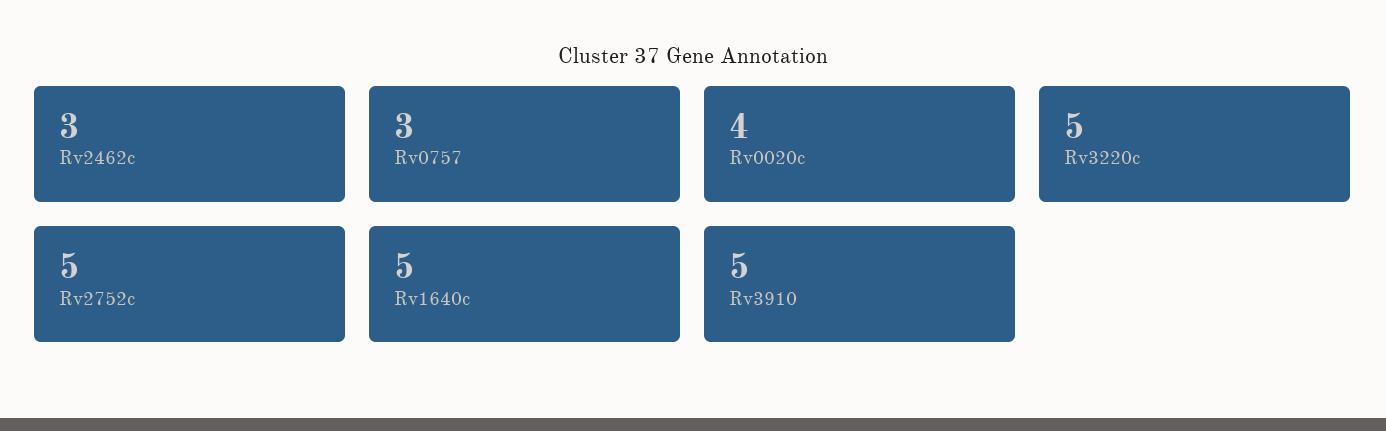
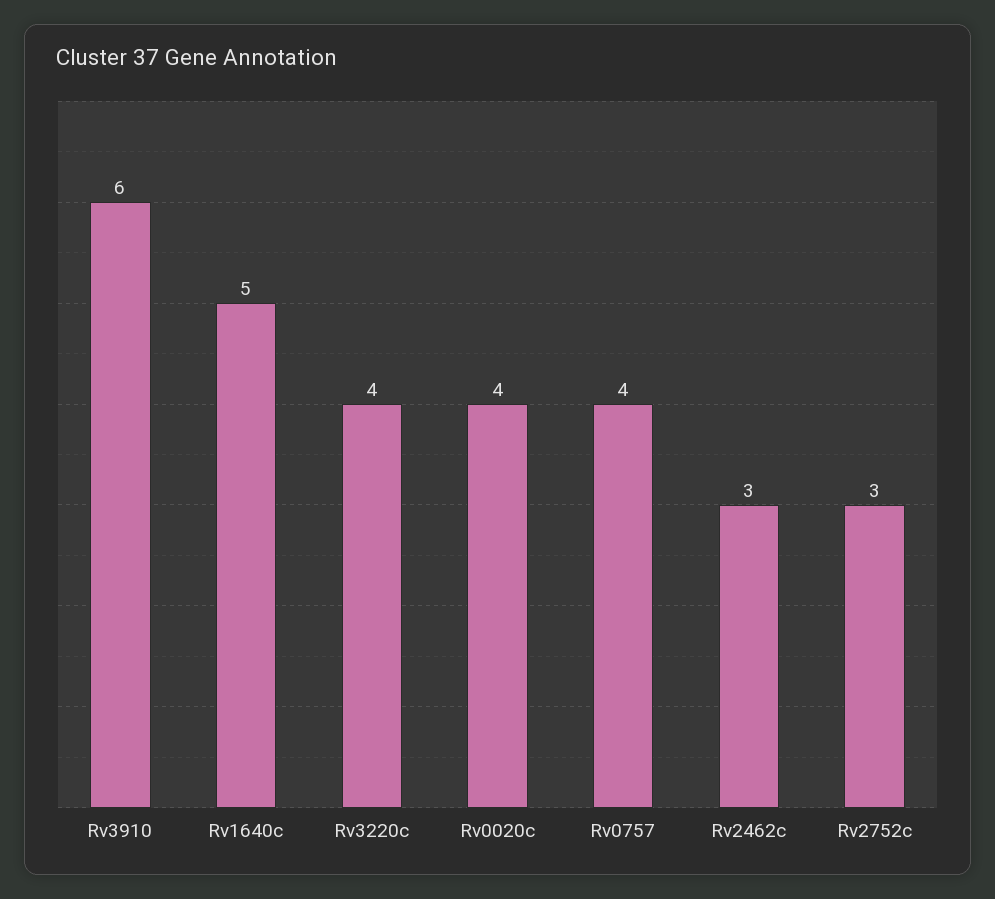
  {
    "Rv2462c": 3,
-   "Rv0757": 3,
+   "Rv0757": 4,
    "Rv0020c": 4,
-   "Rv3220c": 5,
+   "Rv3220c": 4,
-   "Rv2752c": 5,
+   "Rv2752c": 3,
    "Rv1640c": 5,
-   "Rv3910": 5
+   "Rv3910": 6
  }

